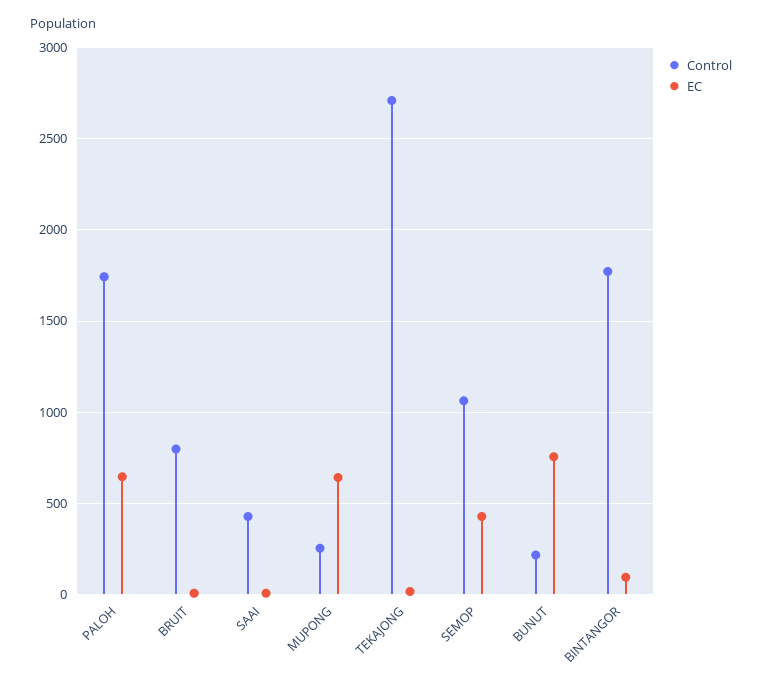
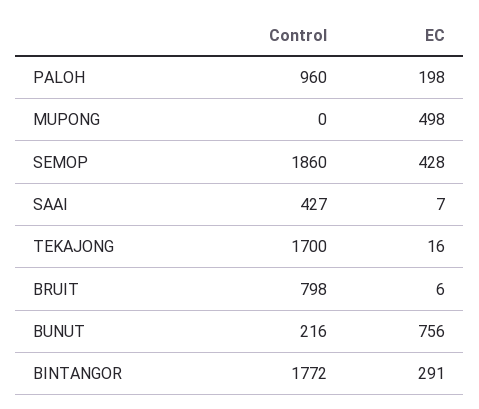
  {
    "Control": {
-     "PALOH": 1750,
+     "PALOH": 960,
      "BRUIT": 798,
      "SAAI": 427,
-     "MUPONG": 250,
+     "MUPONG": 0,
-     "TEKAJONG": 2700,
+     "TEKAJONG": 1700,
-     "SEMOP": 1050,
+     "SEMOP": 1860,
      "BUNUT": 216,
      "BINTANGOR": 1772
    },
    "EC": {
-     "PALOH": 650,
+     "PALOH": 198,
      "BRUIT": 6,
      "SAAI": 7,
-     "MUPONG": 650,
+     "MUPONG": 498,
      "TEKAJONG": 16,
      "SEMOP": 428,
      "BUNUT": 756,
-     "BINTANGOR": 100
+     "BINTANGOR": 291
    }
  }

